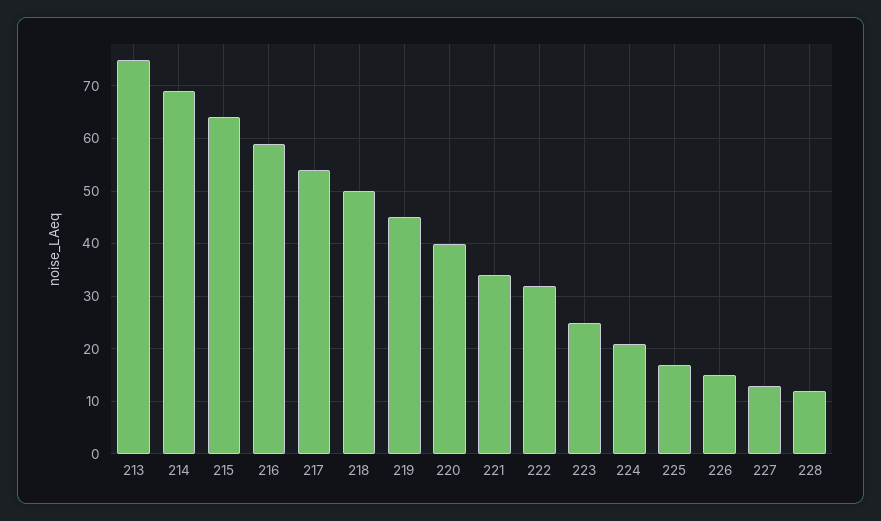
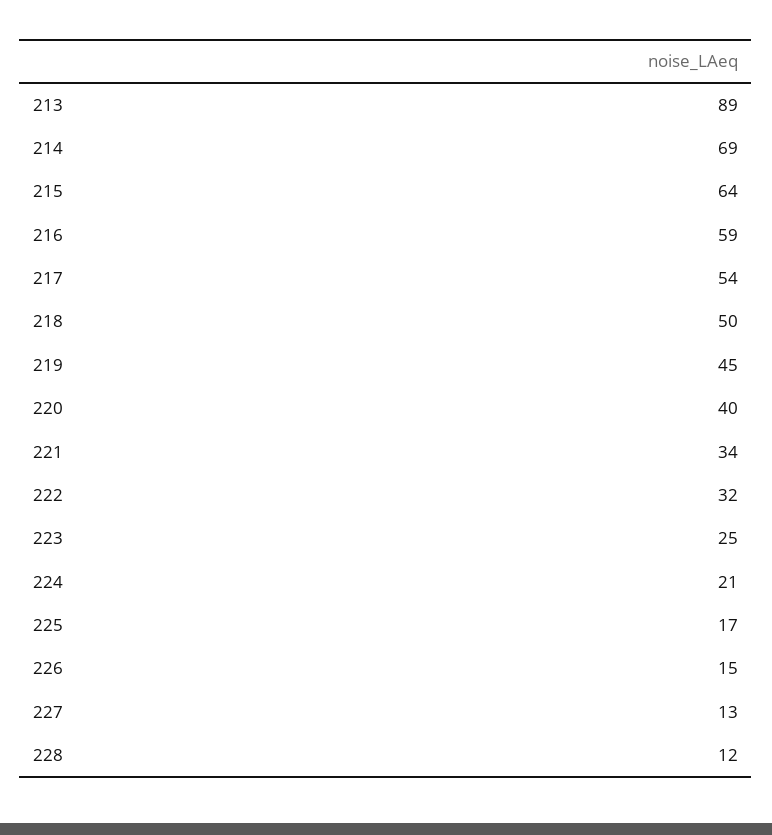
  {
-   "213": 75,
+   "213": 89,
    "214": 69,
    "215": 64,
    "216": 59,
    "217": 54,
    "218": 50,
    "219": 45,
    "220": 40,
    "221": 34,
    "222": 32,
    "223": 25,
    "224": 21,
    "225": 17,
    "226": 15,
    "227": 13,
    "228": 12
  }

